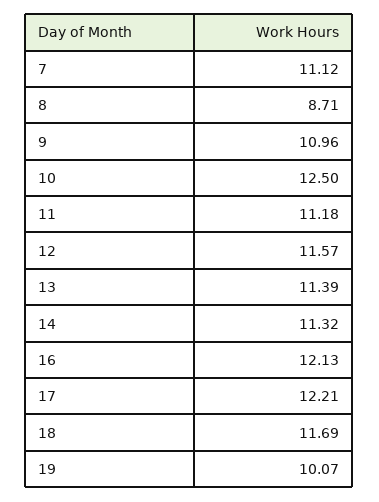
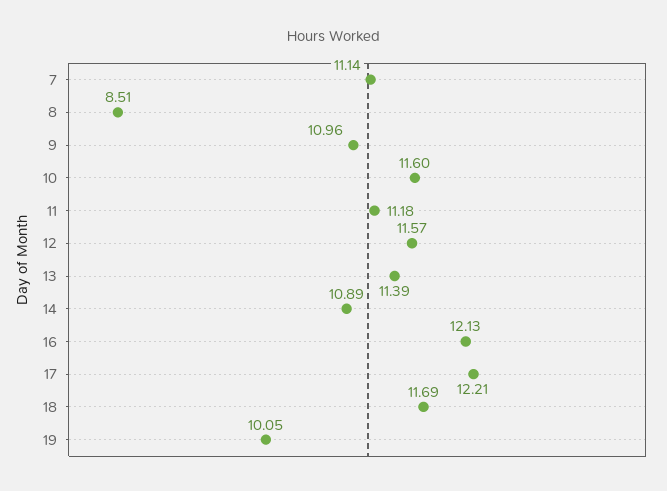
  {
-   "7": 11.12,
+   "7": 11.14,
-   "8": 8.71,
+   "8": 8.51,
    "9": 10.96,
-   "10": 12.5,
+   "10": 11.6,
    "11": 11.18,
    "12": 11.57,
    "13": 11.39,
-   "14": 11.32,
+   "14": 10.89,
    "16": 12.13,
    "17": 12.21,
    "18": 11.69,
-   "19": 10.07
+   "19": 10.05
  }

